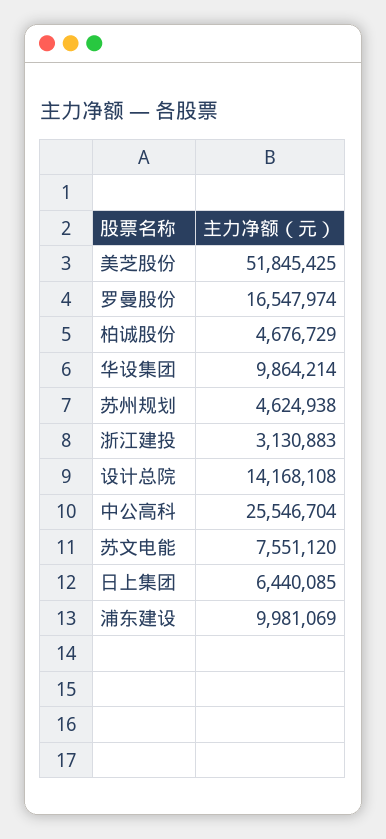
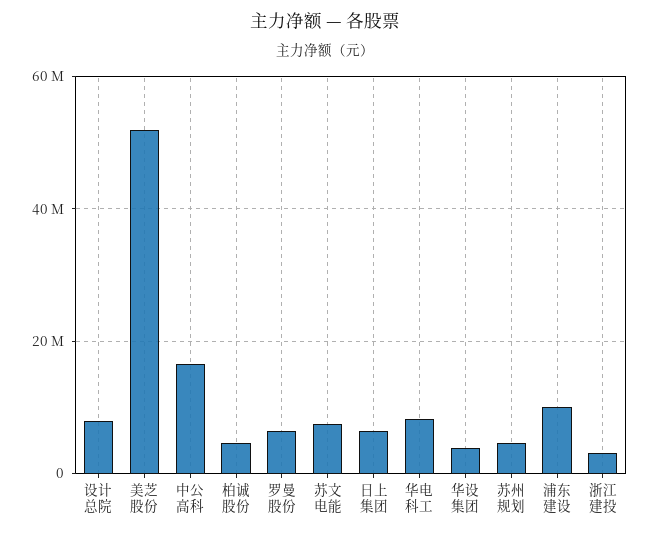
  {
    "美芝股份": 51845425,
-   "罗曼股份": 16547974,
+   "罗曼股份": 6000000,
    "柏诚股份": 4676729,
-   "华设集团": 9864214,
+   "华设集团": 4000000,
    "苏州规划": 4624938,
    "浙江建投": 3130883,
-   "设计总院": 14168108,
+   "设计总院": 8000000,
-   "中公高科": 25546704,
+   "中公高科": 16000000,
    "苏文电能": 7551120,
    "日上集团": 6440085,
-   "浦东建设": 9981069
+   "浦东建设": 9981069,
+   "华电科工": 8000000
  }

